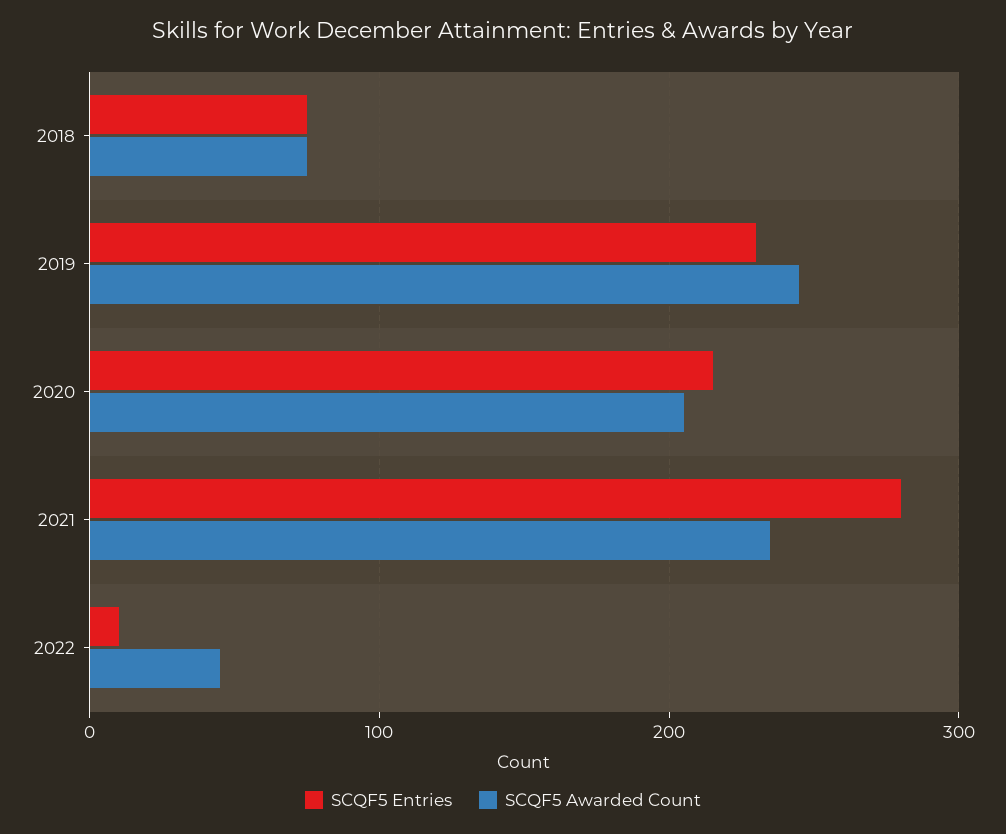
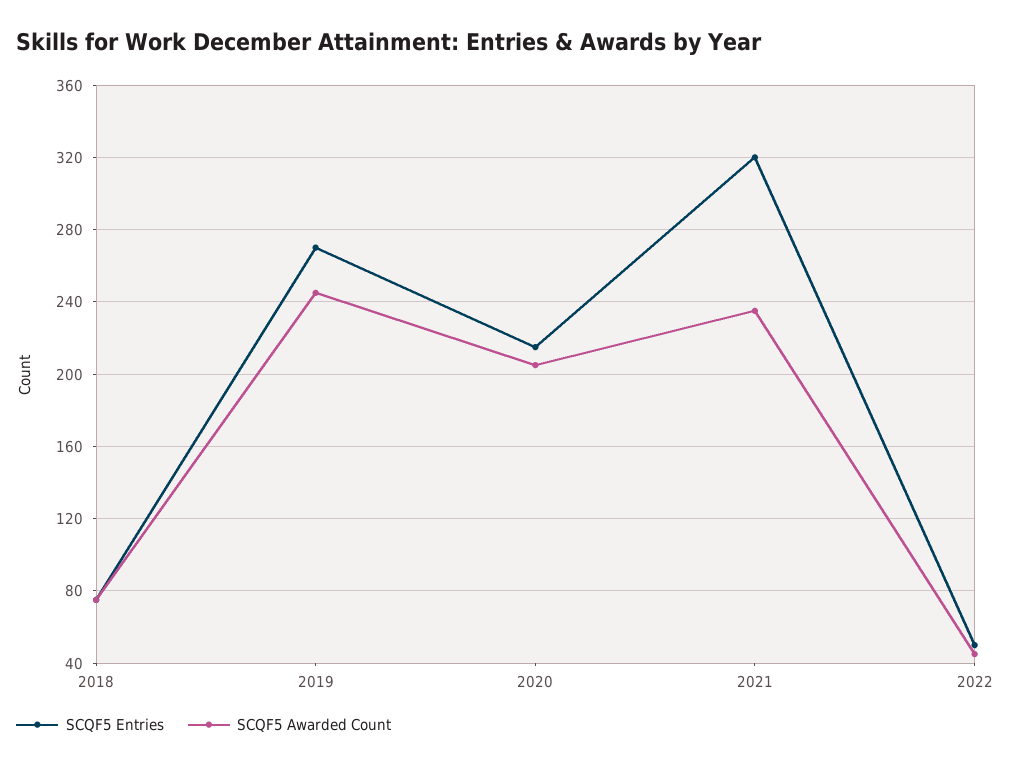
  {
    "SCQF5 Entries": {
      "2018": 75,
-     "2019": 230,
+     "2019": 270,
      "2020": 215,
-     "2021": 280,
+     "2021": 320,
-     "2022": 10
+     "2022": 50
    },
    "SCQF5 Awarded Count": {
      "2018": 75,
      "2019": 245,
      "2020": 205,
      "2021": 235,
      "2022": 45
    }
  }

